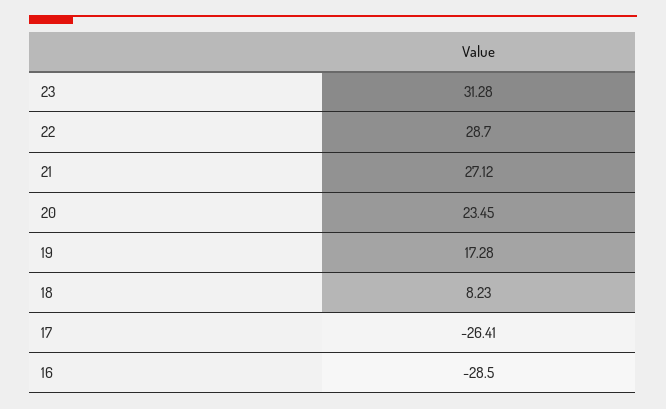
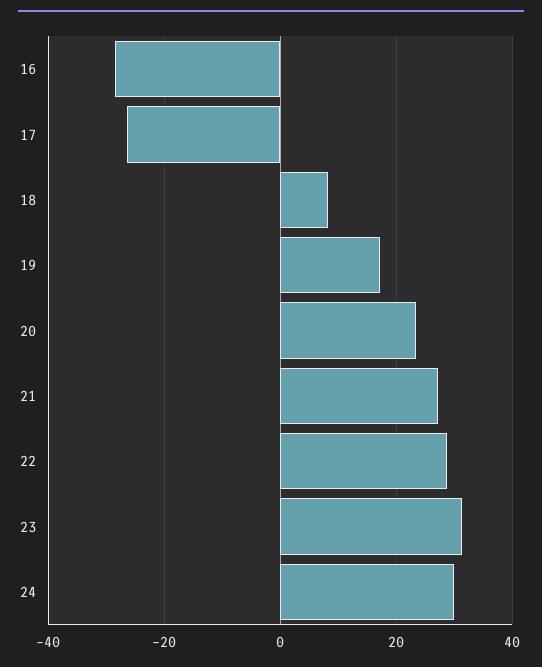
  {
    "23": 31.28,
    "22": 28.7,
    "21": 27.12,
    "20": 23.45,
    "19": 17.28,
    "18": 8.23,
    "17": -26.41,
-   "16": -28.5
+   "16": -28.5,
+   "24": 30
  }

